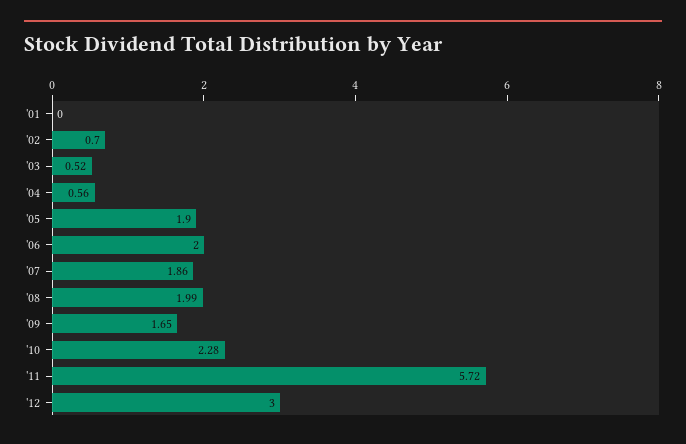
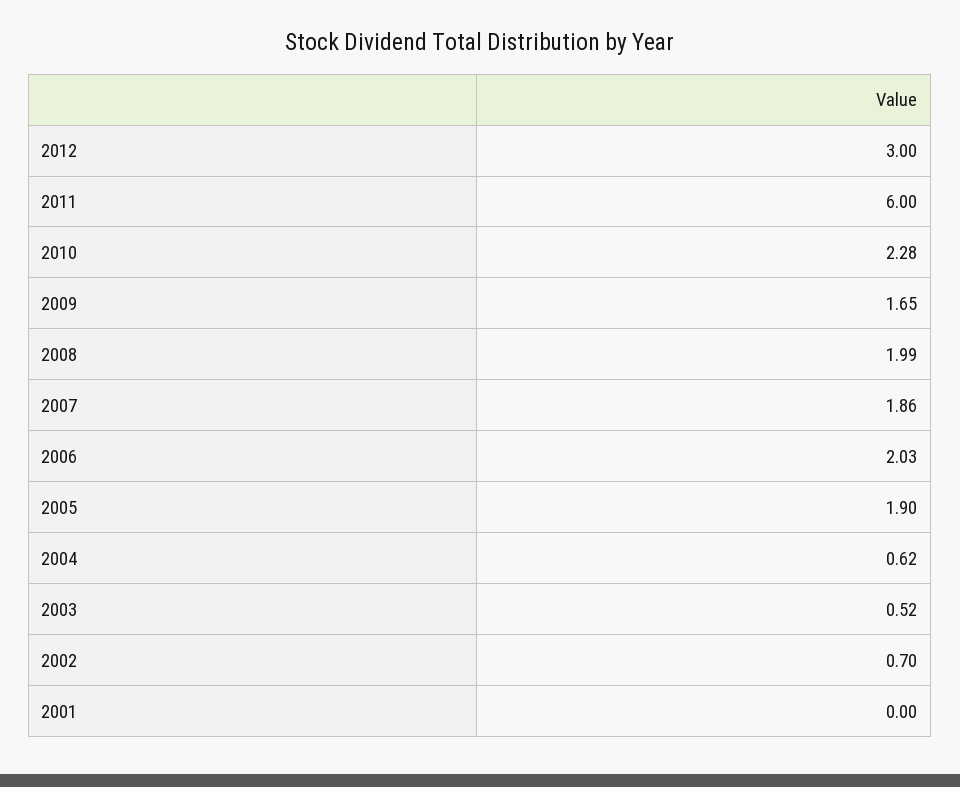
  {
    "'01": 0,
    "'02": 0.7,
    "'03": 0.52,
-   "'04": 0.56,
+   "'04": 0.62,
    "'05": 1.9,
-   "'06": 2,
+   "'06": 2.03,
    "'07": 1.86,
    "'08": 1.99,
    "'09": 1.65,
    "'10": 2.28,
-   "'11": 5.72,
+   "'11": 6,
    "'12": 3
  }

